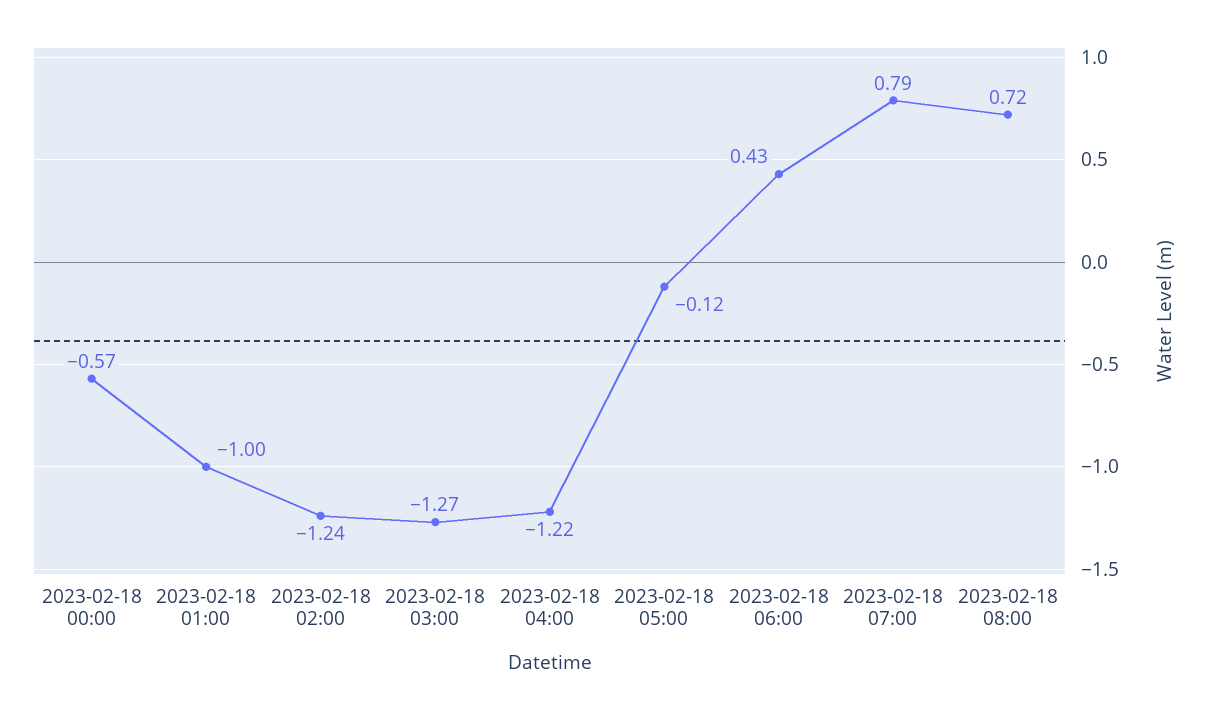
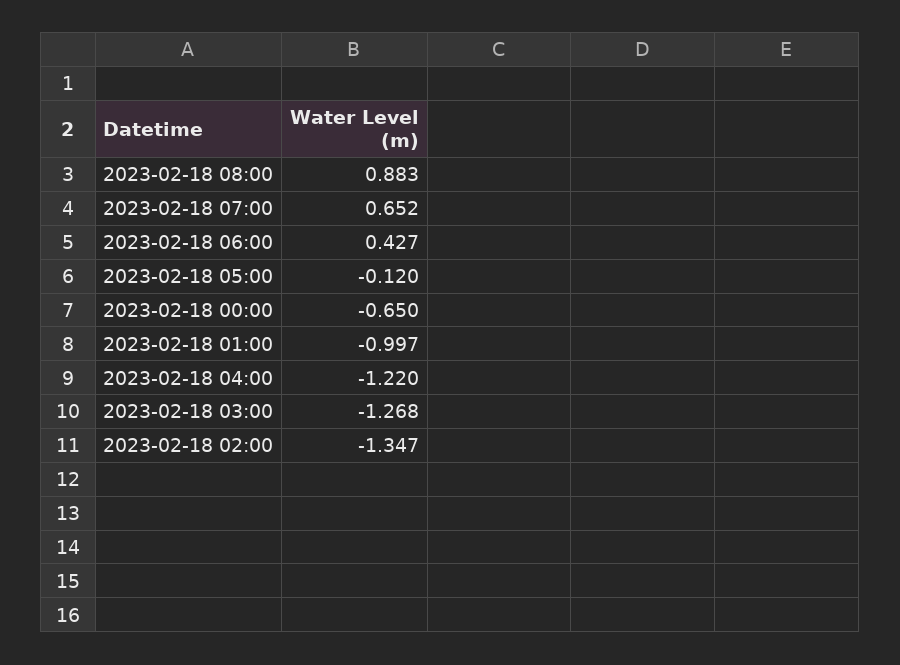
  {
-   "2023-02-18 00:00": -0.57,
+   "2023-02-18 00:00": -0.65,
    "2023-02-18 01:00": -0.997,
-   "2023-02-18 02:00": -1.24,
+   "2023-02-18 02:00": -1.347,
    "2023-02-18 03:00": -1.268,
    "2023-02-18 04:00": -1.22,
    "2023-02-18 05:00": -0.12,
    "2023-02-18 06:00": 0.427,
-   "2023-02-18 07:00": 0.79,
+   "2023-02-18 07:00": 0.652,
-   "2023-02-18 08:00": 0.72
+   "2023-02-18 08:00": 0.883
  }

